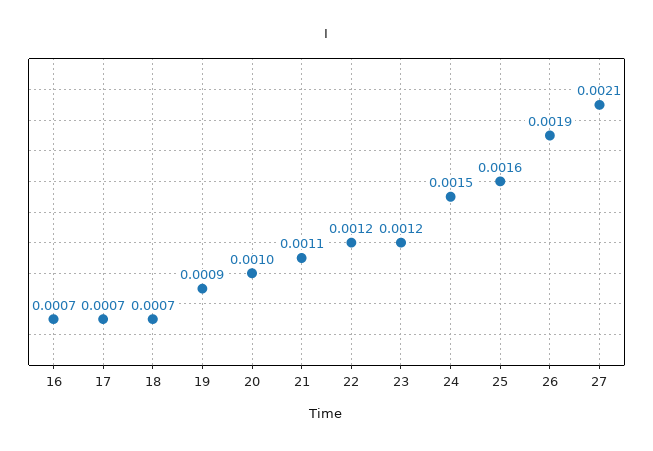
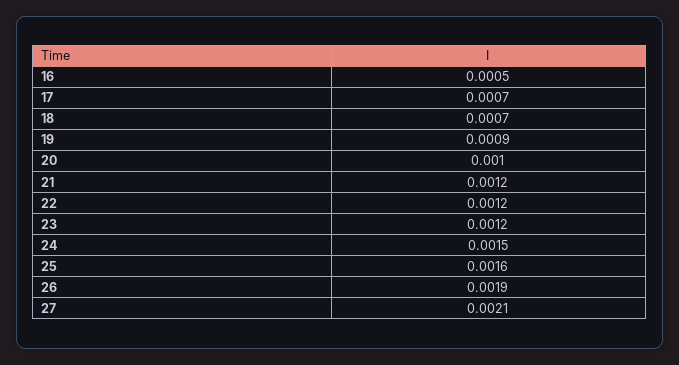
  {
-   "16": 0.0007,
+   "16": 0.0005,
    "17": 0.0007,
    "18": 0.0007,
    "19": 0.0009,
    "20": 0.001,
-   "21": 0.0011,
+   "21": 0.0012,
    "22": 0.0012,
    "23": 0.0012,
    "24": 0.0015,
    "25": 0.0016,
    "26": 0.0019,
    "27": 0.0021
  }

